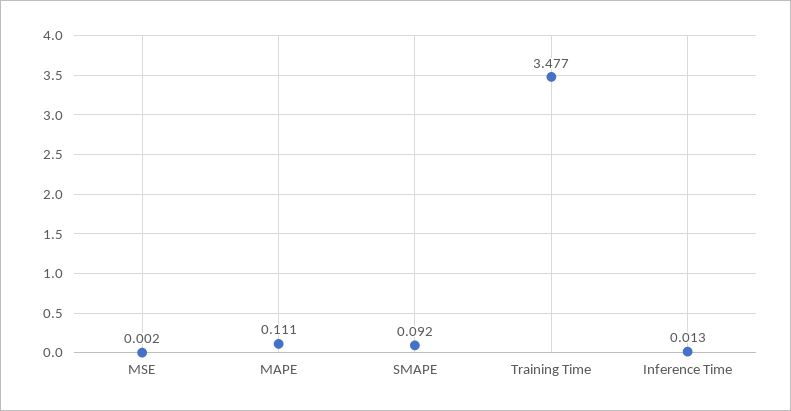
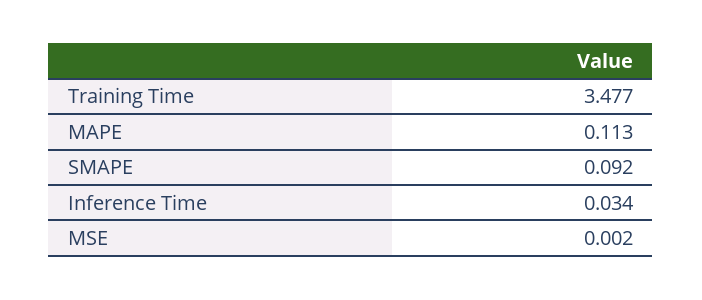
  {
    "MSE": 0.002,
-   "MAPE": 0.111,
+   "MAPE": 0.113,
    "SMAPE": 0.092,
    "Training Time": 3.477,
-   "Inference Time": 0.013
+   "Inference Time": 0.034
  }

